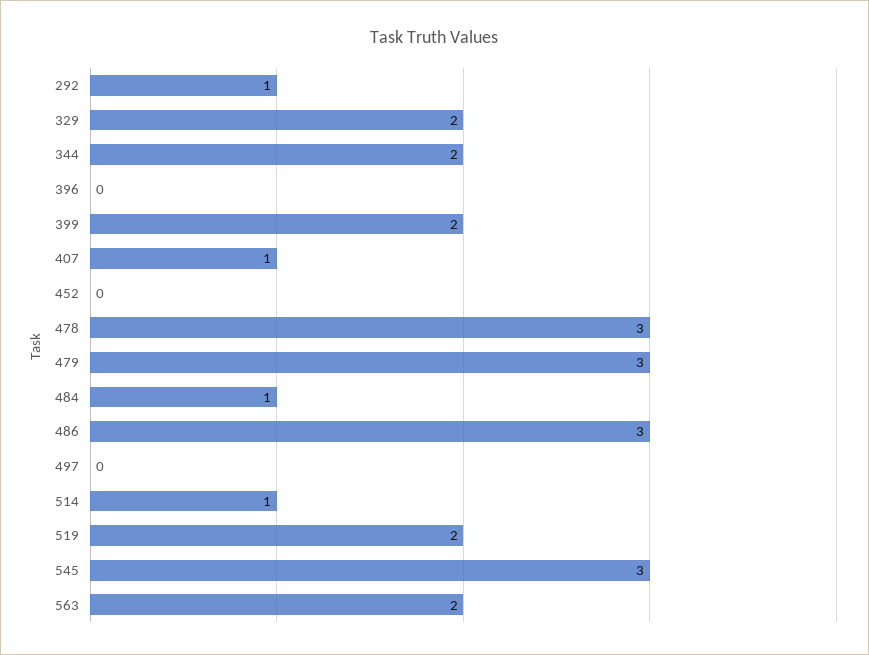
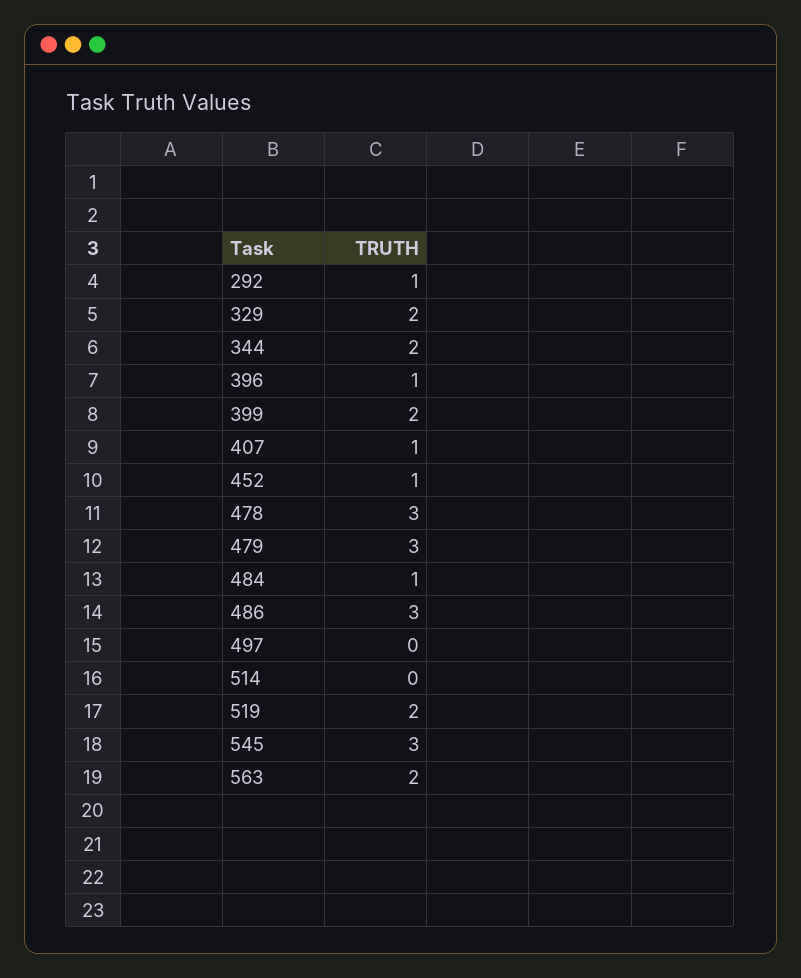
  {
    "292": 1,
    "329": 2,
    "344": 2,
-   "396": 0,
+   "396": 1,
    "399": 2,
    "407": 1,
-   "452": 0,
+   "452": 1,
    "478": 3,
    "479": 3,
    "484": 1,
    "486": 3,
    "497": 0,
-   "514": 1,
+   "514": 0,
    "519": 2,
    "545": 3,
    "563": 2
  }

